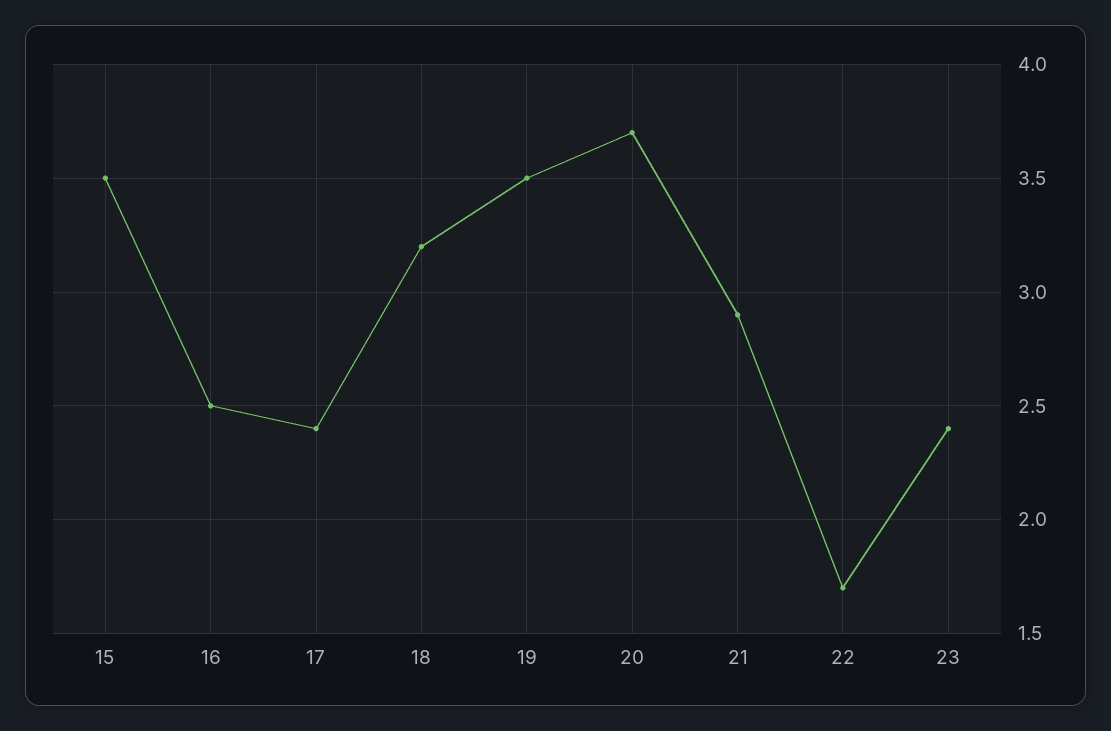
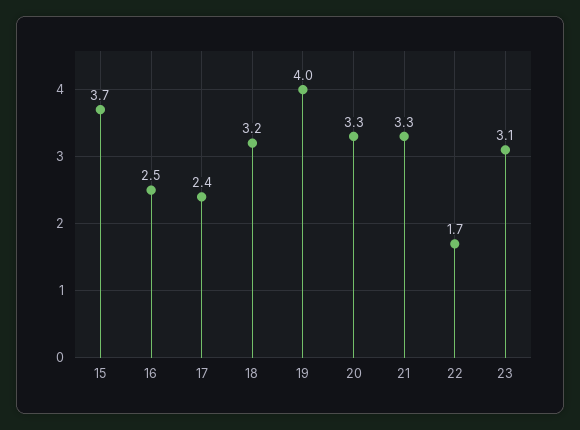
  {
-   "15": 3.5,
+   "15": 3.7,
    "16": 2.5,
    "17": 2.4,
    "18": 3.2,
-   "19": 3.5,
+   "19": 4,
-   "20": 3.7,
+   "20": 3.3,
-   "21": 2.9,
+   "21": 3.3,
    "22": 1.7,
-   "23": 2.4
+   "23": 3.1
  }

